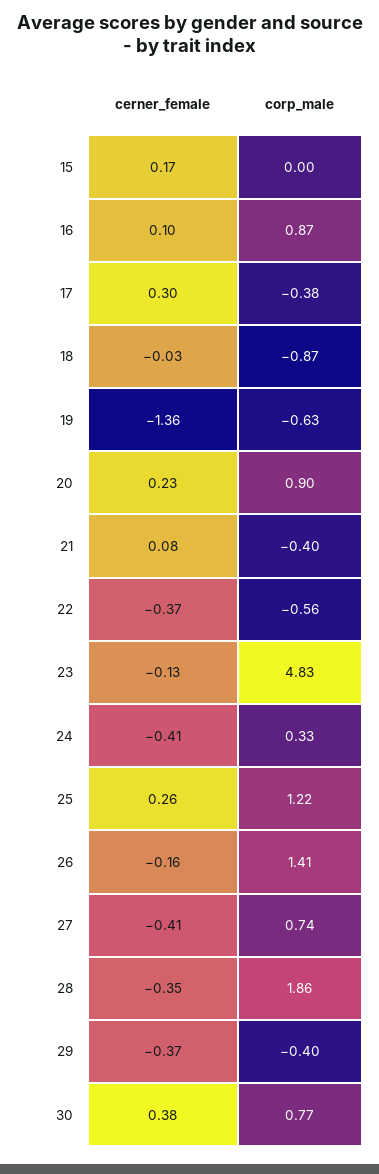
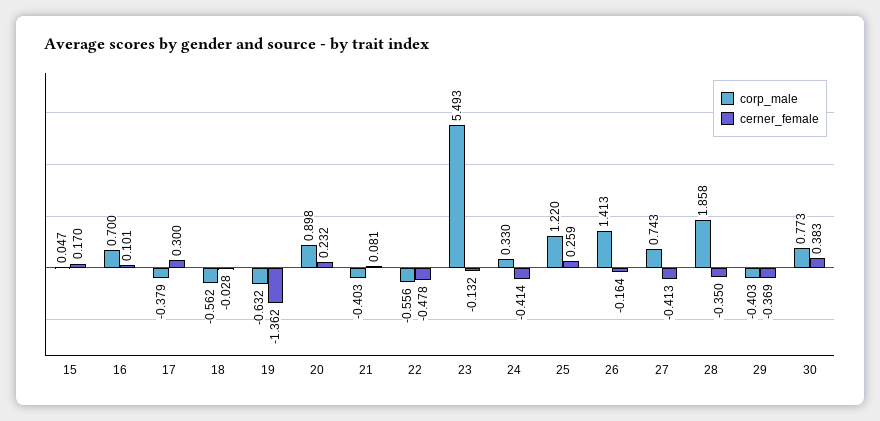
  {
    "cerner_female": {
      "15": 0.17,
      "16": 0.101,
      "17": 0.3,
      "18": -0.028,
      "19": -1.362,
      "20": 0.232,
      "21": 0.081,
-     "22": -0.37,
+     "22": -0.478,
      "23": -0.132,
      "24": -0.414,
      "25": 0.259,
      "26": -0.164,
      "27": -0.413,
      "28": -0.35,
      "29": -0.369,
      "30": 0.383
    },
    "corp_male": {
-     "15": 0,
+     "15": 0.047,
-     "16": 0.87,
+     "16": 0.7,
      "17": -0.379,
-     "18": -0.87,
+     "18": -0.562,
      "19": -0.632,
      "20": 0.898,
      "21": -0.403,
      "22": -0.556,
-     "23": 4.83,
+     "23": 5.493,
      "24": 0.33,
      "25": 1.22,
      "26": 1.413,
      "27": 0.743,
      "28": 1.858,
      "29": -0.403,
      "30": 0.773
    }
  }

